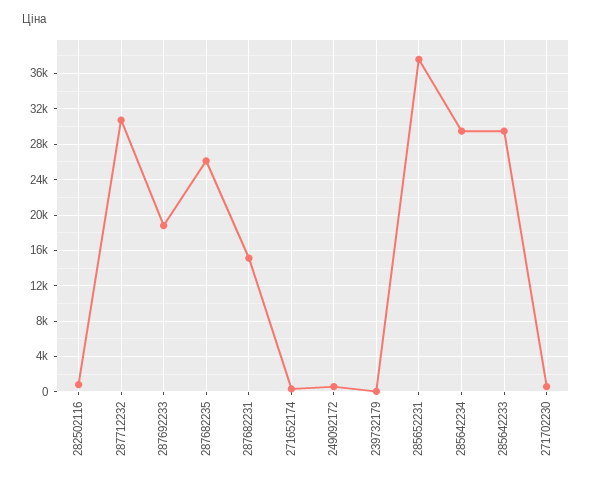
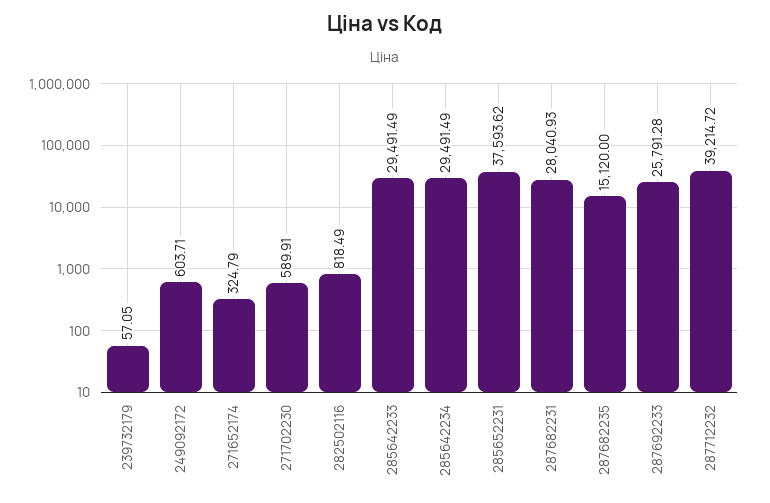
  {
    "282502116": 818.49,
-   "287712232": 31000,
+   "287712232": 39214.72,
-   "287692233": 19000,
+   "287692233": 25791.28,
-   "287682235": 26000,
+   "287682235": 15120,
-   "287682231": 15000,
+   "287682231": 28040.93,
    "271652174": 324.79,
    "249092172": 603.71,
    "239732179": 57.05,
    "285652231": 37593.62,
    "285642234": 29491.49,
    "285642233": 29491.49,
    "271702230": 589.91
  }

